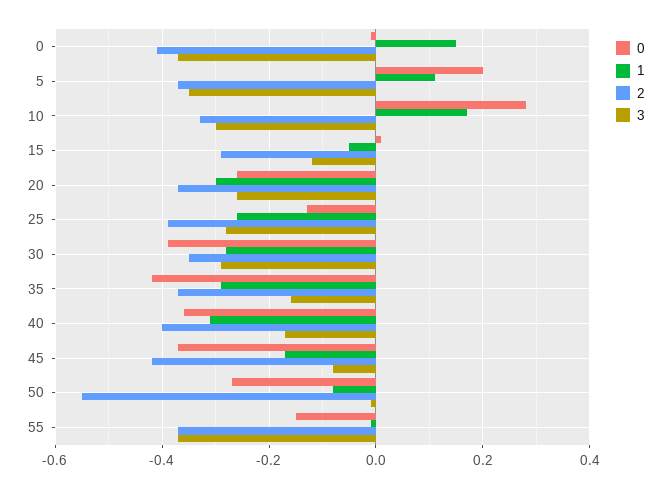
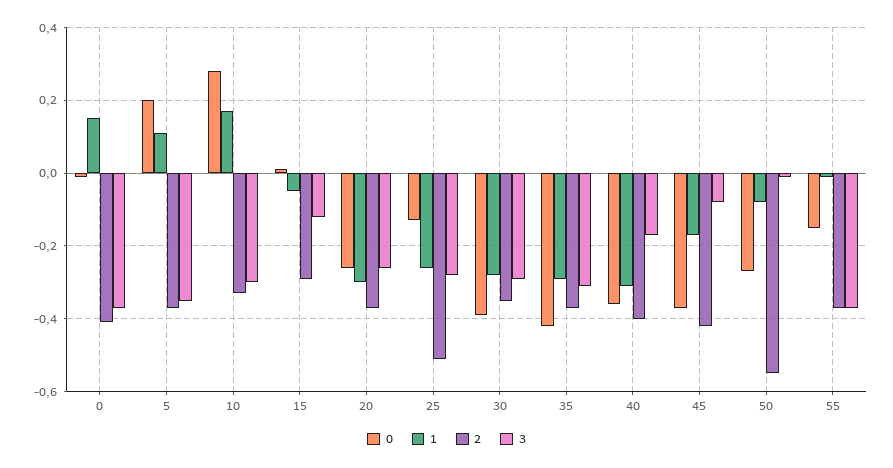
  {
    "0": {
      "0": 0,
      "5": 0.2,
      "10": 0.3,
      "15": 0,
      "20": -0.25,
      "25": -0.15,
      "30": -0.4,
      "35": -0.4,
      "40": -0.35,
      "45": -0.35,
      "50": -0.25,
      "55": -0.15
    },
    "1": {
      "0": 0.15,
      "5": 0.1,
      "10": 0.15,
      "15": -0.05,
      "20": -0.3,
      "25": -0.25,
      "30": -0.3,
      "35": -0.3,
      "40": -0.3,
      "45": -0.15,
      "50": -0.1,
      "55": 0
    },
    "2": {
      "0": -0.4,
      "5": -0.35,
      "10": -0.35,
      "15": -0.3,
      "20": -0.35,
-     "25": -0.4,
+     "25": -0.5,
      "30": -0.35,
      "35": -0.35,
      "40": -0.4,
      "45": -0.4,
      "50": -0.55,
      "55": -0.35
    },
    "3": {
      "0": -0.35,
      "5": -0.35,
      "10": -0.3,
      "15": -0.1,
      "20": -0.25,
      "25": -0.3,
      "30": -0.3,
-     "35": -0.15,
+     "35": -0.3,
      "40": -0.15,
      "45": -0.1,
      "50": 0,
      "55": -0.35
    }
  }

